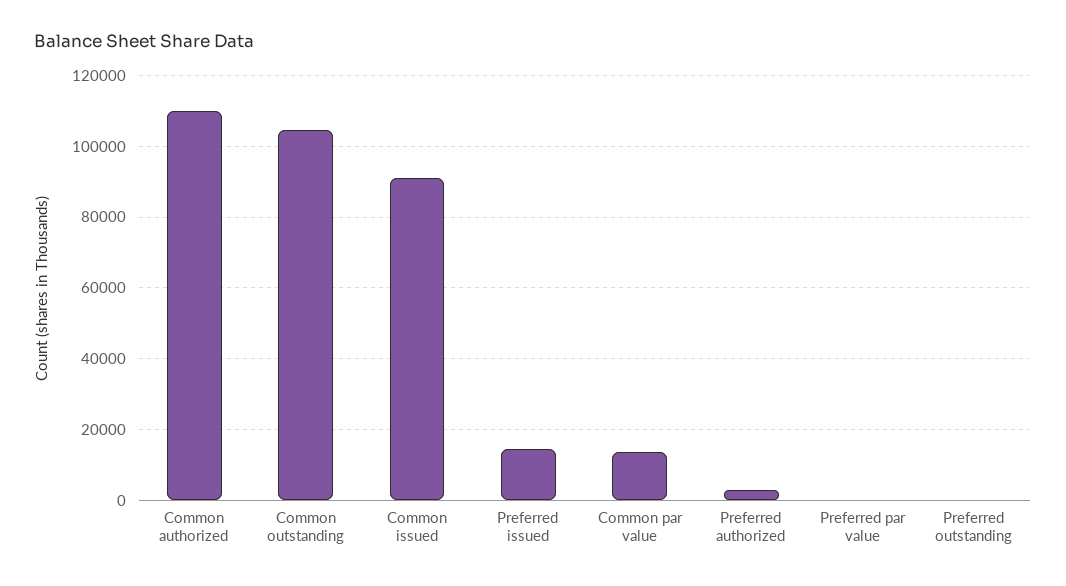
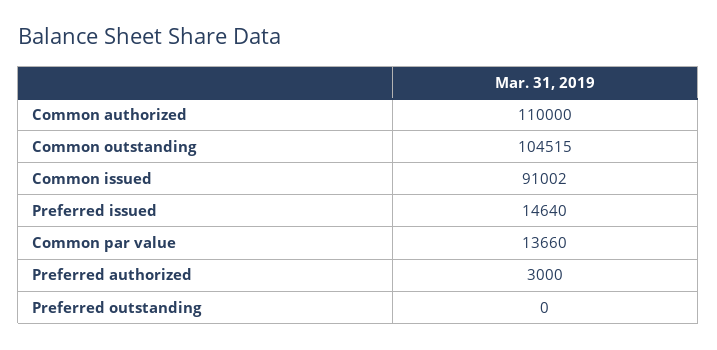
  {
    "Common authorized": 110000,
    "Common outstanding": 104515,
    "Common issued": 91002,
    "Preferred issued": 14640,
    "Common par value": 13660,
    "Preferred authorized": 3000,
-   "Preferred par value": 0,
    "Preferred outstanding": 0
  }

